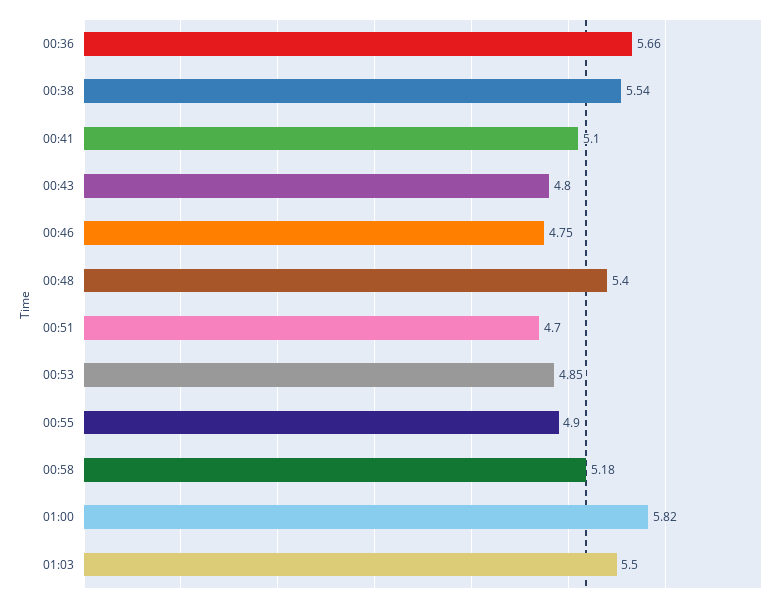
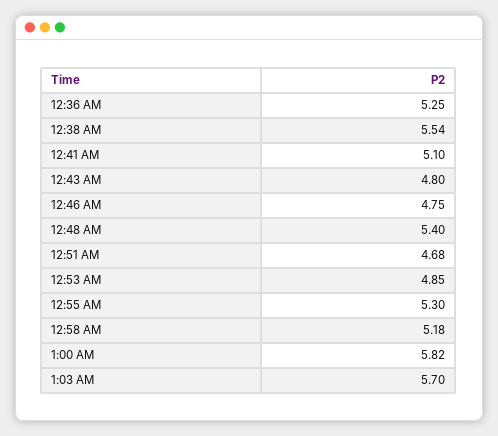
  {
-   "00:36": 5.66,
+   "00:36": 5.25,
    "00:38": 5.54,
    "00:41": 5.1,
    "00:43": 4.8,
    "00:46": 4.75,
    "00:48": 5.4,
-   "00:51": 4.7,
+   "00:51": 4.68,
    "00:53": 4.85,
-   "00:55": 4.9,
+   "00:55": 5.3,
    "00:58": 5.18,
    "01:00": 5.82,
-   "01:03": 5.5
+   "01:03": 5.7
  }

